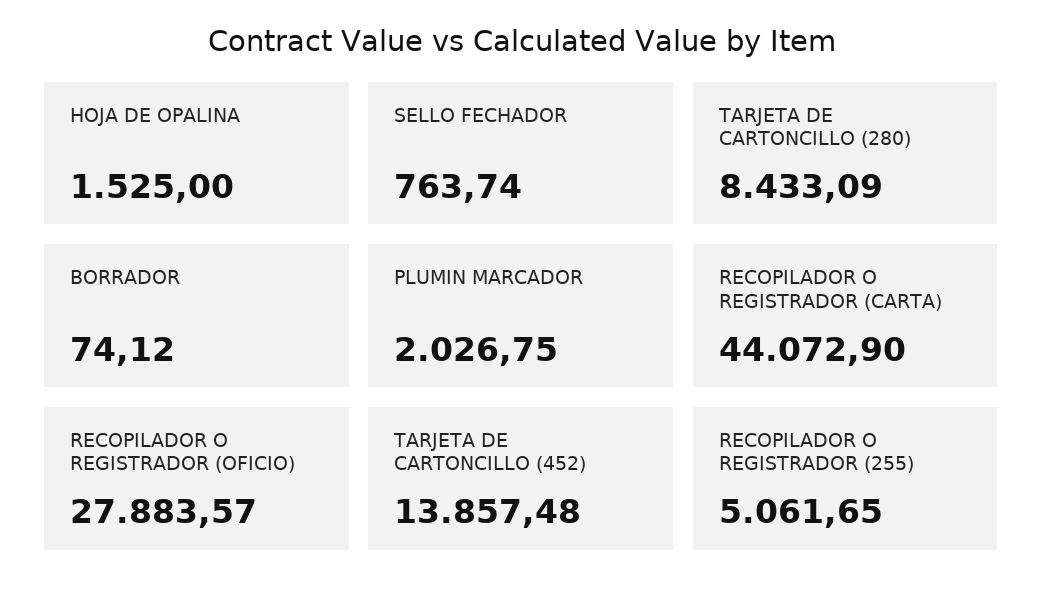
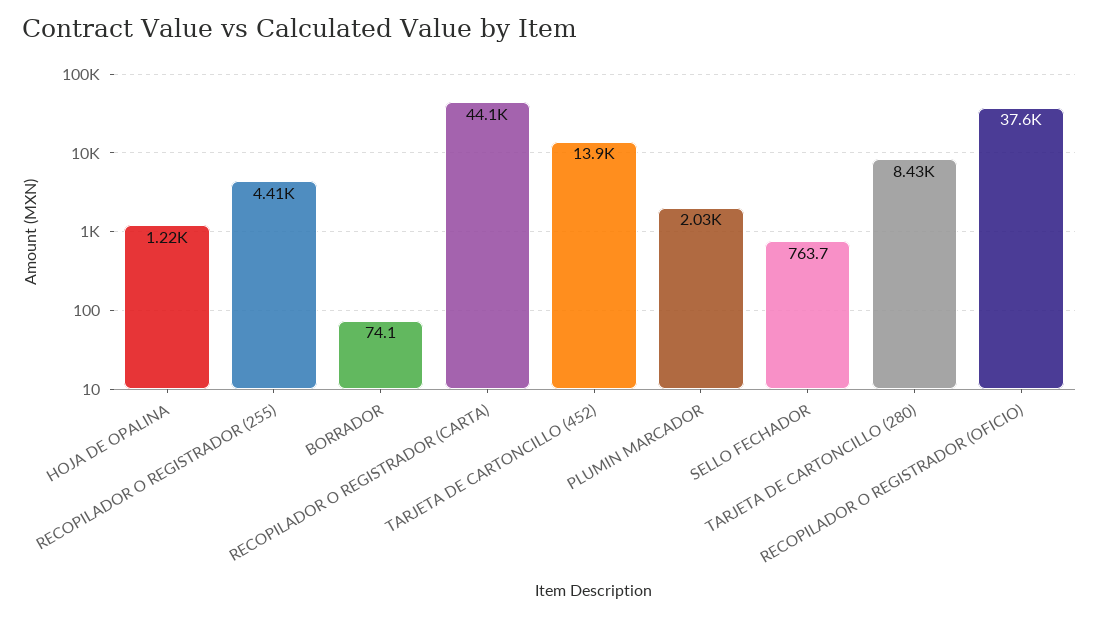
  {
-   "HOJA DE OPALINA": 1525,
+   "HOJA DE OPALINA": 1220,
    "SELLO FECHADOR": 763.74,
    "TARJETA DE CARTONCILLO (280)": 8433.09,
    "BORRADOR": 74.12,
    "PLUMIN MARCADOR": 2026.75,
    "RECOPILADOR O REGISTRADOR (CARTA)": 44072.9,
-   "RECOPILADOR O REGISTRADOR (OFICIO)": 27883.57,
+   "RECOPILADOR O REGISTRADOR (OFICIO)": 37600,
    "TARJETA DE CARTONCILLO (452)": 13857.48,
-   "RECOPILADOR O REGISTRADOR (255)": 5061.65
+   "RECOPILADOR O REGISTRADOR (255)": 4410
  }

